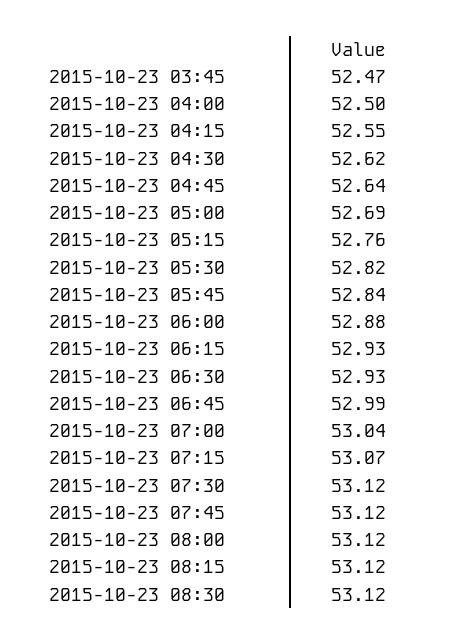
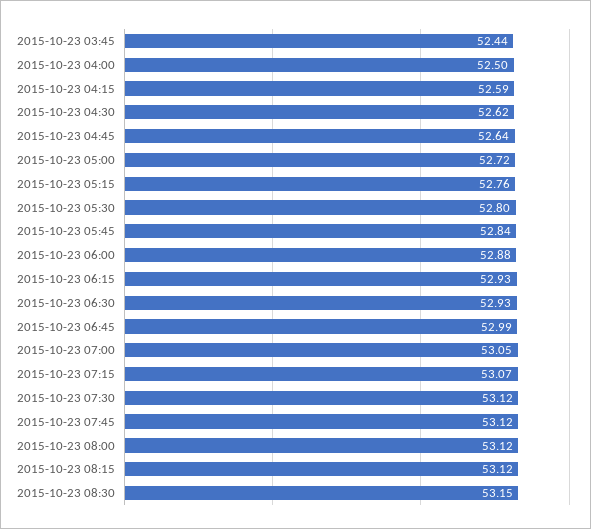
  {
-   "2015-10-23 03:45": 52.47,
+   "2015-10-23 03:45": 52.44,
    "2015-10-23 04:00": 52.5,
-   "2015-10-23 04:15": 52.55,
+   "2015-10-23 04:15": 52.59,
    "2015-10-23 04:30": 52.62,
    "2015-10-23 04:45": 52.64,
-   "2015-10-23 05:00": 52.69,
+   "2015-10-23 05:00": 52.72,
    "2015-10-23 05:15": 52.76,
-   "2015-10-23 05:30": 52.82,
+   "2015-10-23 05:30": 52.8,
    "2015-10-23 05:45": 52.84,
    "2015-10-23 06:00": 52.88,
    "2015-10-23 06:15": 52.93,
    "2015-10-23 06:30": 52.93,
    "2015-10-23 06:45": 52.99,
-   "2015-10-23 07:00": 53.04,
+   "2015-10-23 07:00": 53.05,
    "2015-10-23 07:15": 53.07,
    "2015-10-23 07:30": 53.12,
    "2015-10-23 07:45": 53.12,
    "2015-10-23 08:00": 53.12,
    "2015-10-23 08:15": 53.12,
-   "2015-10-23 08:30": 53.12
+   "2015-10-23 08:30": 53.15
  }

